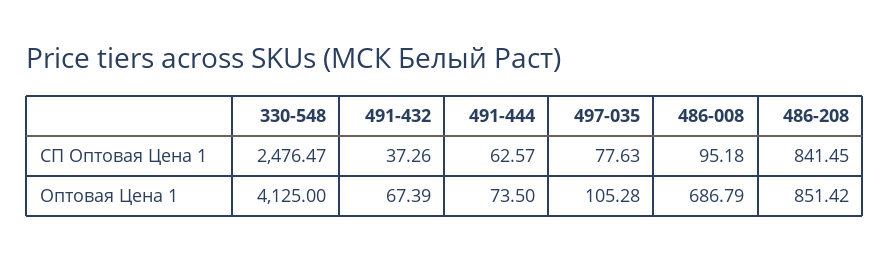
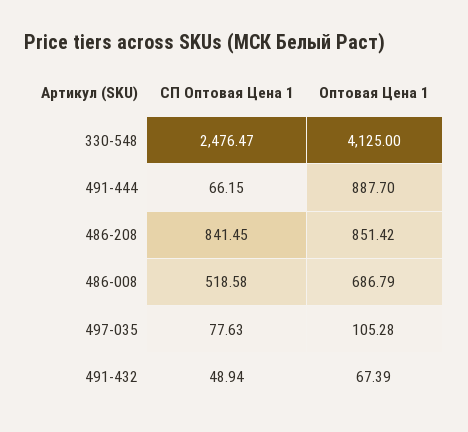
  {
    "330-548": {
      "СП Оптовая Цена 1": 2476.47,
      "Оптовая Цена 1": 4125
    },
    "491-432": {
-     "СП Оптовая Цена 1": 37.26,
+     "СП Оптовая Цена 1": 48.94,
      "Оптовая Цена 1": 67.39
    },
    "491-444": {
-     "СП Оптовая Цена 1": 62.57,
+     "СП Оптовая Цена 1": 66.15,
-     "Оптовая Цена 1": 73.5
+     "Оптовая Цена 1": 887.7
    },
    "497-035": {
      "СП Оптовая Цена 1": 77.63,
      "Оптовая Цена 1": 105.28
    },
    "486-008": {
-     "СП Оптовая Цена 1": 95.18,
+     "СП Оптовая Цена 1": 518.58,
      "Оптовая Цена 1": 686.79
    },
    "486-208": {
      "СП Оптовая Цена 1": 841.45,
      "Оптовая Цена 1": 851.42
    }
  }

